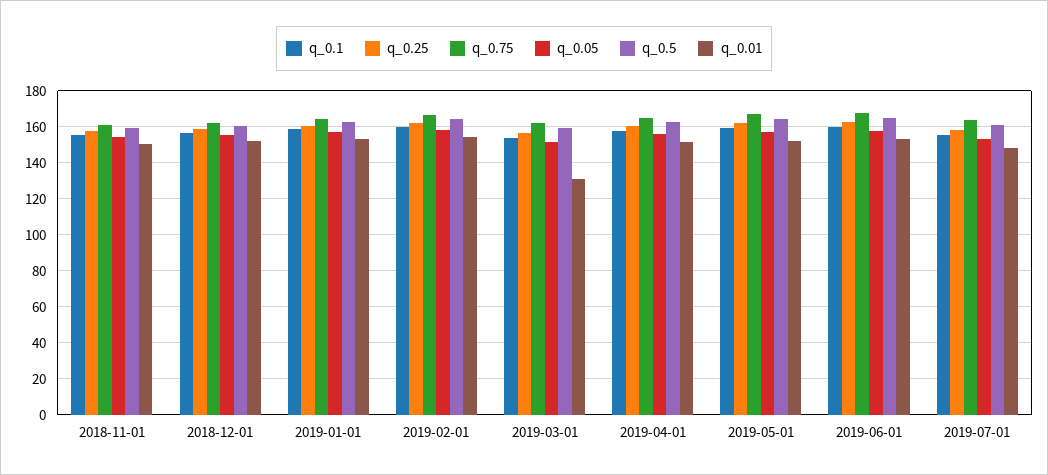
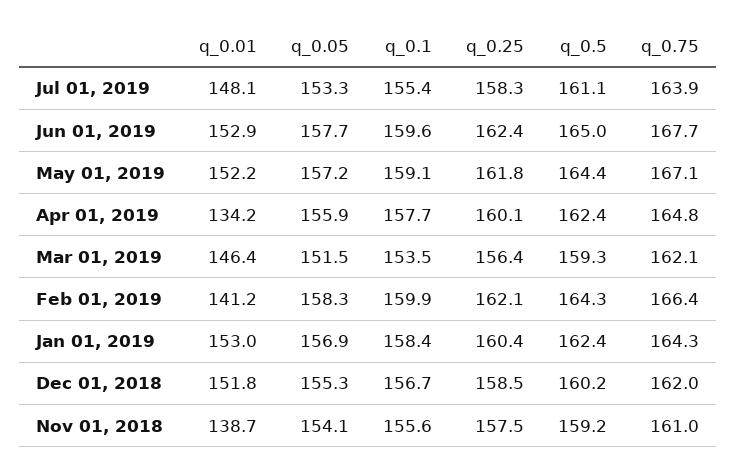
  {
    "q_0.1": {
      "2018-11-01": 155.6,
      "2018-12-01": 156.7,
      "2019-01-01": 158.4,
      "2019-02-01": 159.9,
      "2019-03-01": 153.5,
      "2019-04-01": 157.7,
      "2019-05-01": 159.1,
      "2019-06-01": 159.6,
      "2019-07-01": 155.4
    },
    "q_0.25": {
      "2018-11-01": 157.5,
      "2018-12-01": 158.5,
      "2019-01-01": 160.4,
      "2019-02-01": 162.1,
      "2019-03-01": 156.4,
      "2019-04-01": 160.1,
      "2019-05-01": 161.8,
      "2019-06-01": 162.4,
      "2019-07-01": 158.3
    },
    "q_0.75": {
      "2018-11-01": 161,
      "2018-12-01": 162,
      "2019-01-01": 164.3,
      "2019-02-01": 166.4,
      "2019-03-01": 162.1,
      "2019-04-01": 164.8,
      "2019-05-01": 167.1,
      "2019-06-01": 167.7,
      "2019-07-01": 163.9
    },
    "q_0.05": {
      "2018-11-01": 154.1,
      "2018-12-01": 155.3,
      "2019-01-01": 156.9,
      "2019-02-01": 158.3,
      "2019-03-01": 151.5,
      "2019-04-01": 155.9,
      "2019-05-01": 157.2,
      "2019-06-01": 157.7,
      "2019-07-01": 153.3
    },
    "q_0.5": {
      "2018-11-01": 159.2,
      "2018-12-01": 160.2,
      "2019-01-01": 162.4,
      "2019-02-01": 164.3,
      "2019-03-01": 159.3,
      "2019-04-01": 162.4,
      "2019-05-01": 164.4,
      "2019-06-01": 165,
      "2019-07-01": 161.1
    },
    "q_0.01": {
-     "2018-11-01": 150,
+     "2018-11-01": 138.7,
      "2018-12-01": 151.8,
      "2019-01-01": 153,
-     "2019-02-01": 155,
+     "2019-02-01": 141.2,
-     "2019-03-01": 130,
+     "2019-03-01": 146.4,
-     "2019-04-01": 150,
+     "2019-04-01": 134.2,
      "2019-05-01": 152.2,
      "2019-06-01": 152.9,
      "2019-07-01": 148.1
    }
  }

